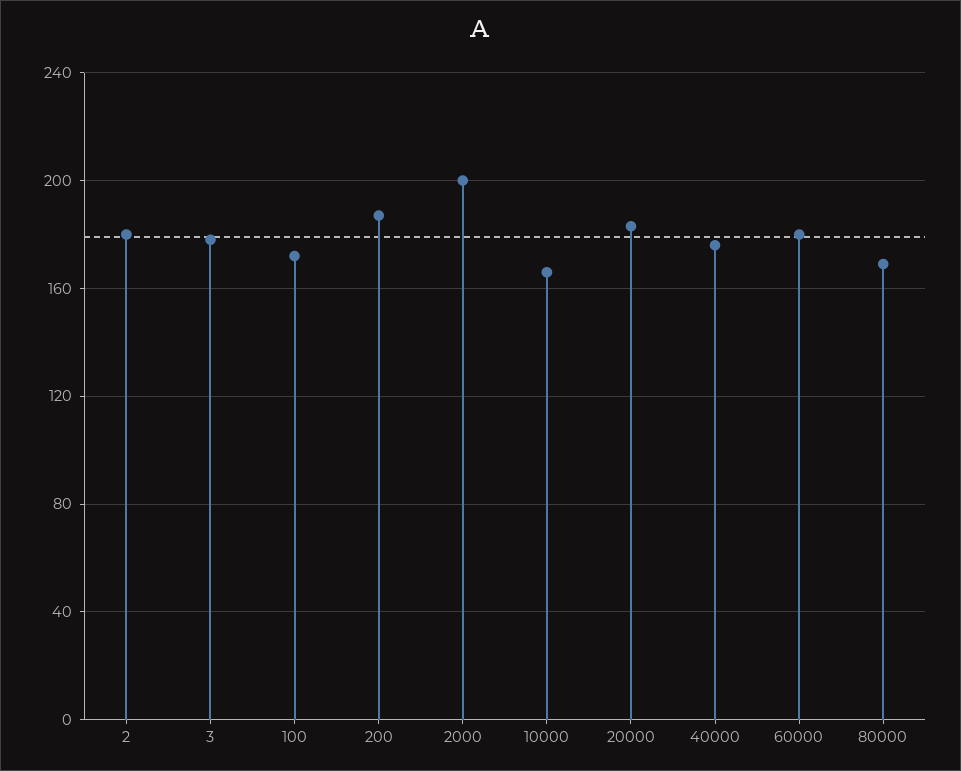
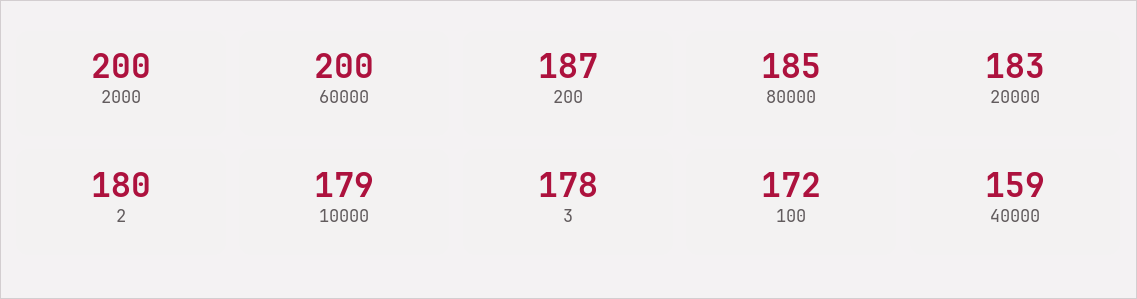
  {
    "2": 180,
    "3": 178,
    "100": 172,
    "200": 187,
    "2000": 200,
-   "10000": 165,
+   "10000": 179,
    "20000": 183,
-   "40000": 175,
+   "40000": 159,
-   "60000": 180,
+   "60000": 200,
-   "80000": 170
+   "80000": 185
  }

